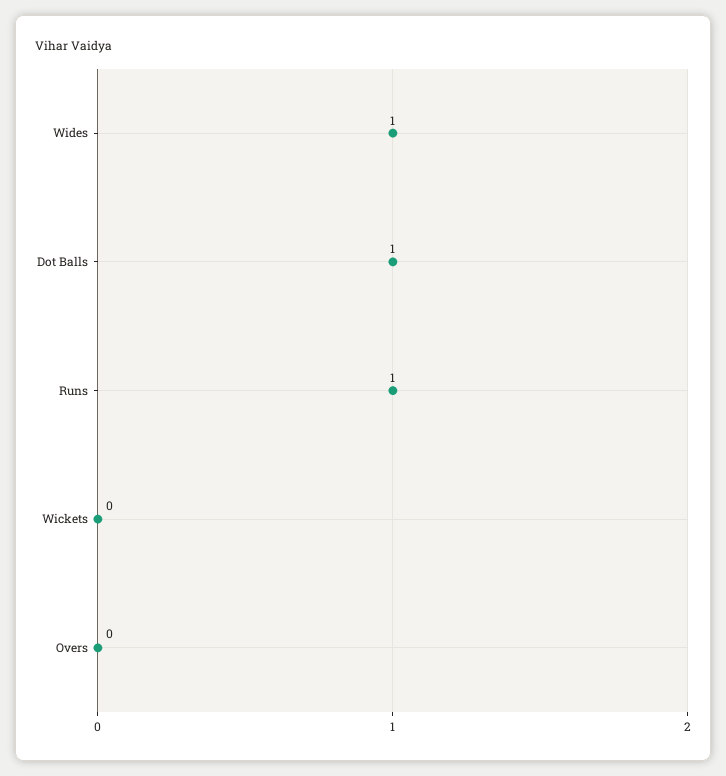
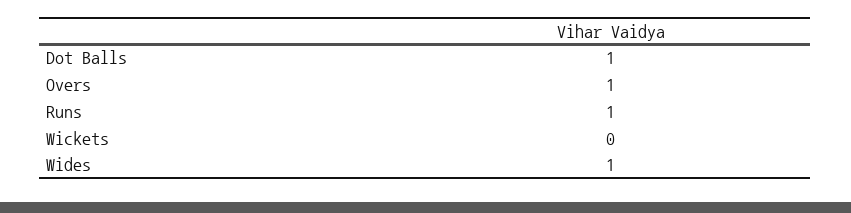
  {
    "Wides": 1,
    "Dot Balls": 1,
    "Runs": 1,
    "Wickets": 0,
-   "Overs": 0
+   "Overs": 1
  }

